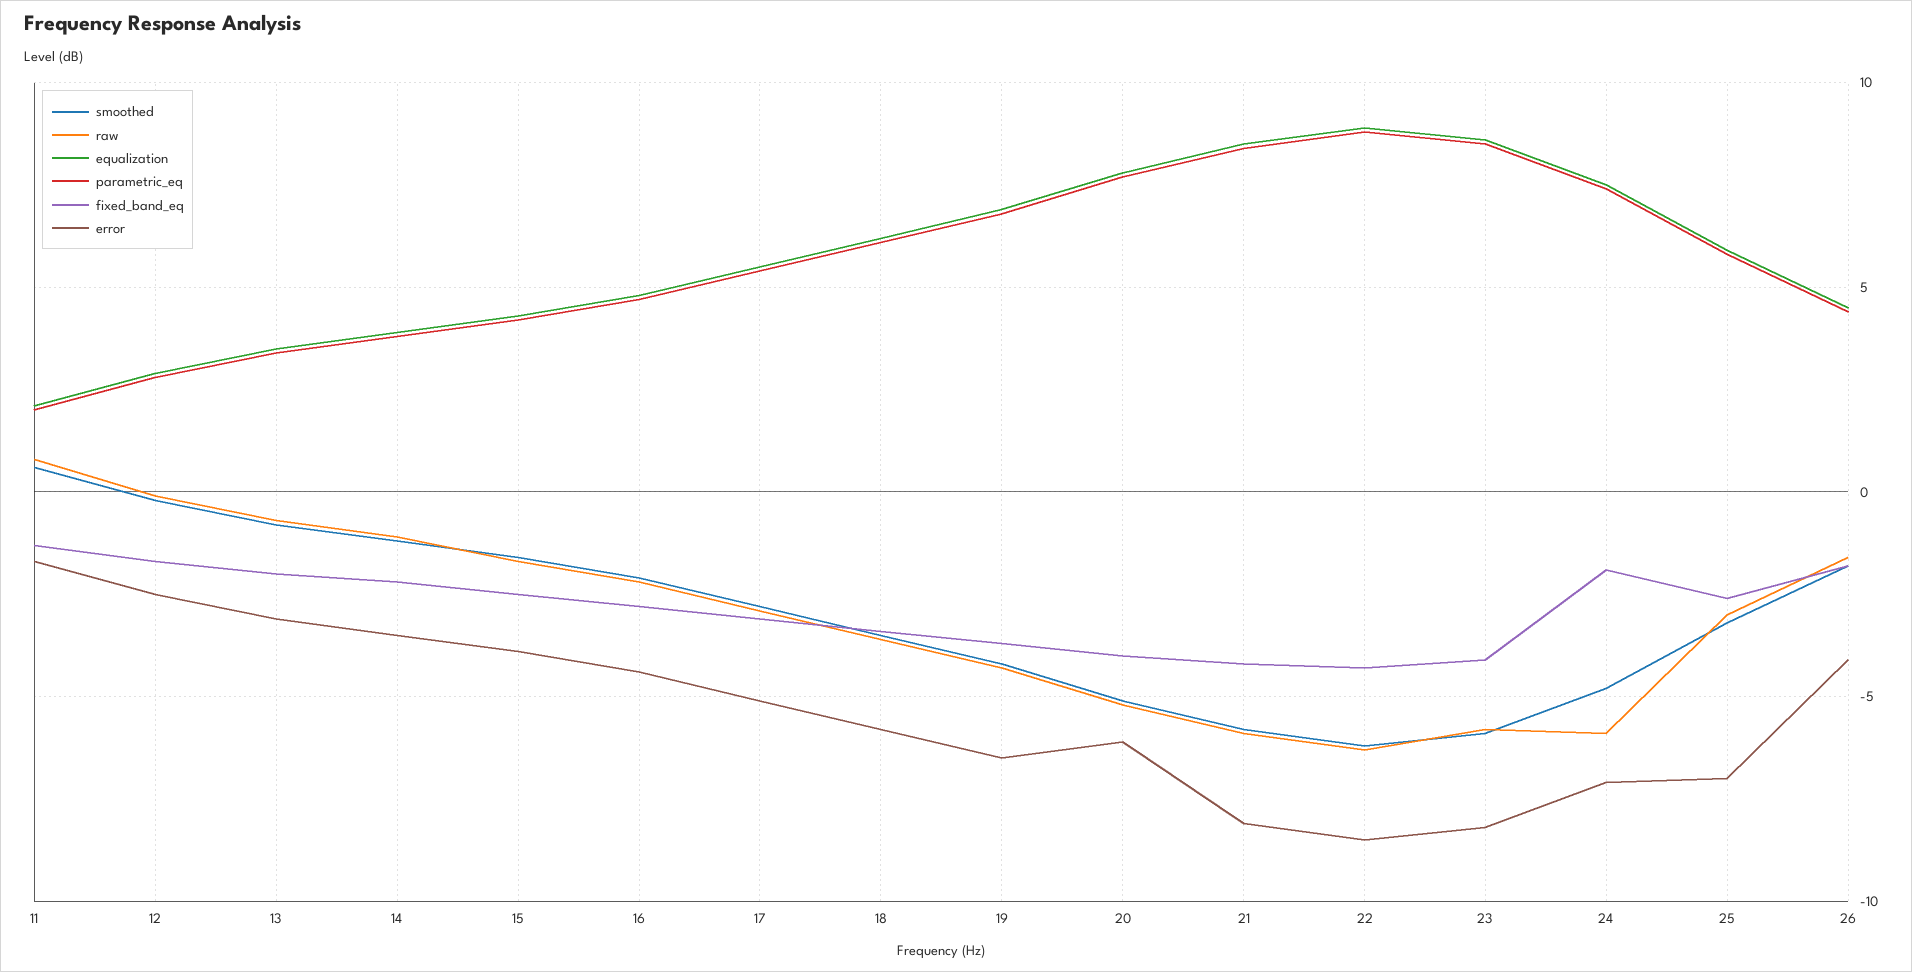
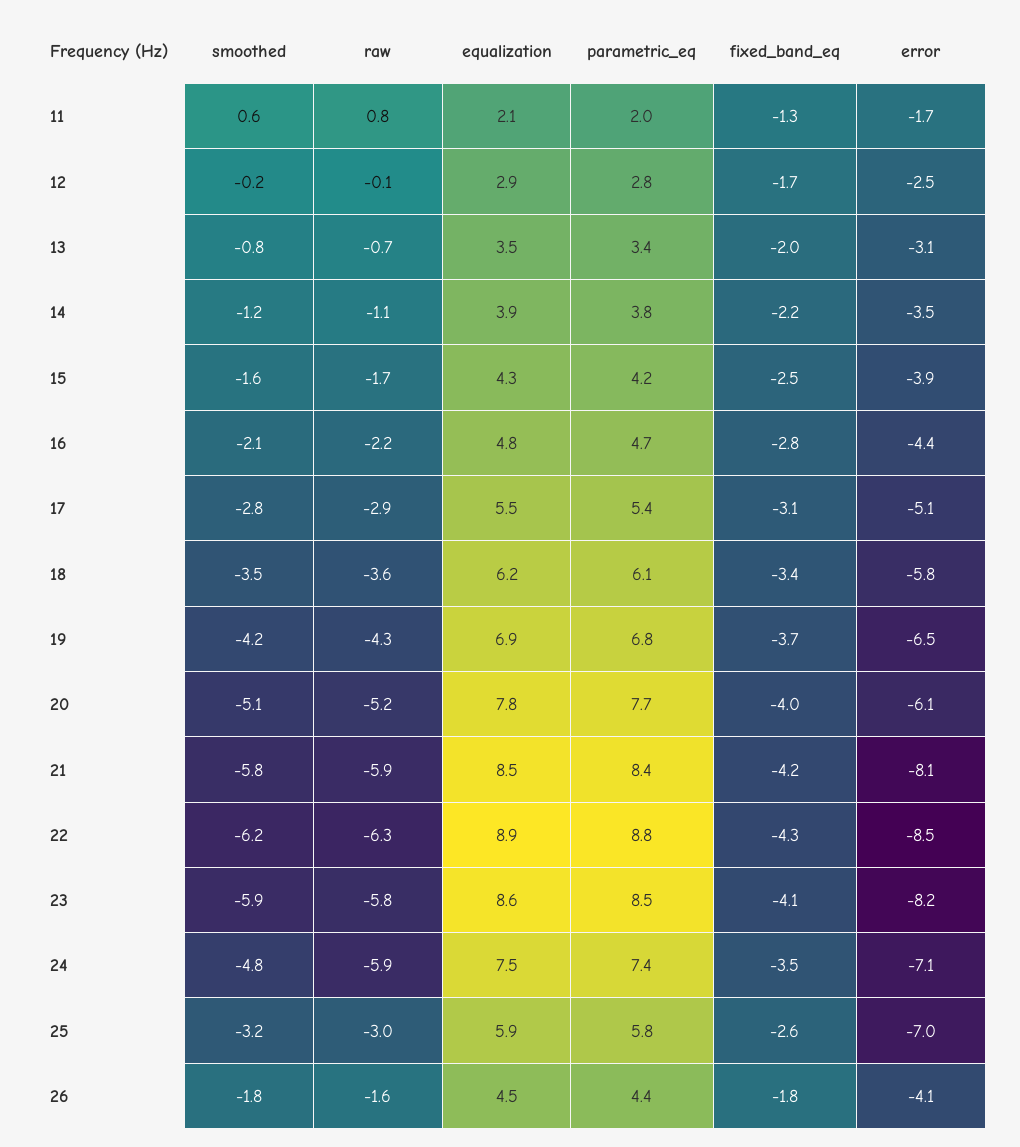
  {
    "smoothed": {
      "11": 0.6,
      "12": -0.2,
      "13": -0.8,
      "14": -1.2,
      "15": -1.6,
      "16": -2.1,
      "17": -2.8,
      "18": -3.5,
      "19": -4.2,
      "20": -5.1,
      "21": -5.8,
      "22": -6.2,
      "23": -5.9,
      "24": -4.8,
      "25": -3.2,
      "26": -1.8
    },
    "raw": {
      "11": 0.8,
      "12": -0.1,
      "13": -0.7,
      "14": -1.1,
      "15": -1.7,
      "16": -2.2,
      "17": -2.9,
      "18": -3.6,
      "19": -4.3,
      "20": -5.2,
      "21": -5.9,
      "22": -6.3,
      "23": -5.8,
      "24": -5.9,
      "25": -3,
      "26": -1.6
    },
    "equalization": {
      "11": 2.1,
      "12": 2.9,
      "13": 3.5,
      "14": 3.9,
      "15": 4.3,
      "16": 4.8,
      "17": 5.5,
      "18": 6.2,
      "19": 6.9,
      "20": 7.8,
      "21": 8.5,
      "22": 8.9,
      "23": 8.6,
      "24": 7.5,
      "25": 5.9,
      "26": 4.5
    },
    "parametric_eq": {
      "11": 2,
      "12": 2.8,
      "13": 3.4,
      "14": 3.8,
      "15": 4.2,
      "16": 4.7,
      "17": 5.4,
      "18": 6.1,
      "19": 6.8,
      "20": 7.7,
      "21": 8.4,
      "22": 8.8,
      "23": 8.5,
      "24": 7.4,
      "25": 5.8,
      "26": 4.4
    },
    "fixed_band_eq": {
      "11": -1.3,
      "12": -1.7,
      "13": -2,
      "14": -2.2,
      "15": -2.5,
      "16": -2.8,
      "17": -3.1,
      "18": -3.4,
      "19": -3.7,
      "20": -4,
      "21": -4.2,
      "22": -4.3,
      "23": -4.1,
-     "24": -2,
+     "24": -3.5,
      "25": -2.6,
      "26": -1.8
    },
    "error": {
      "11": -1.7,
      "12": -2.5,
      "13": -3.1,
      "14": -3.5,
      "15": -3.9,
      "16": -4.4,
      "17": -5.1,
      "18": -5.8,
      "19": -6.5,
      "20": -6.1,
      "21": -8.1,
      "22": -8.5,
      "23": -8.2,
      "24": -7.1,
      "25": -7,
      "26": -4.1
    }
  }

